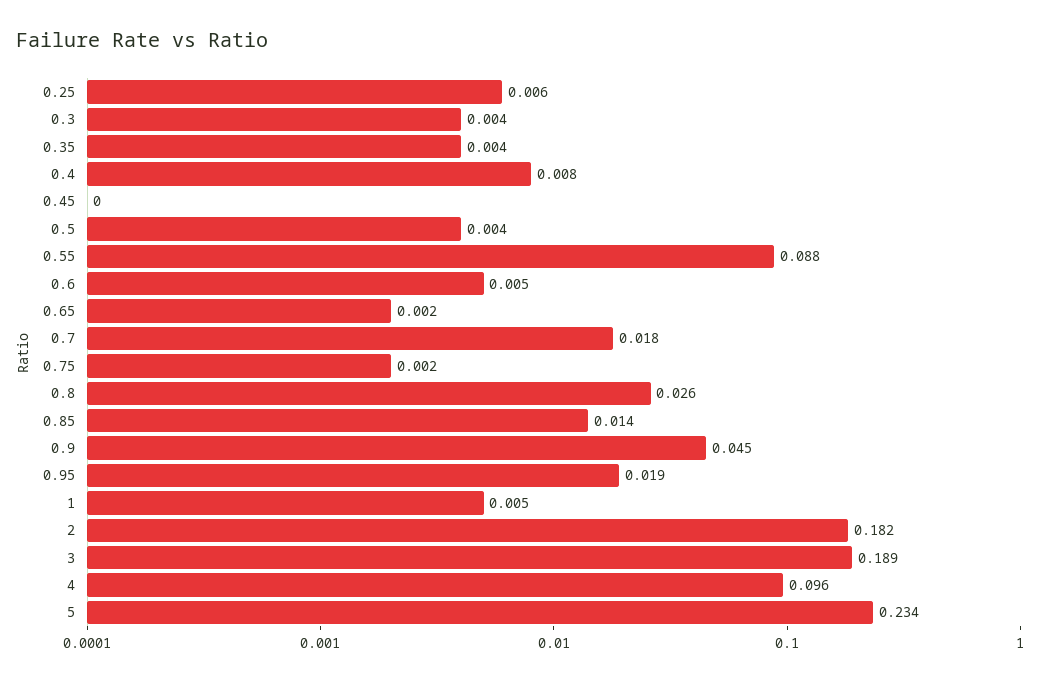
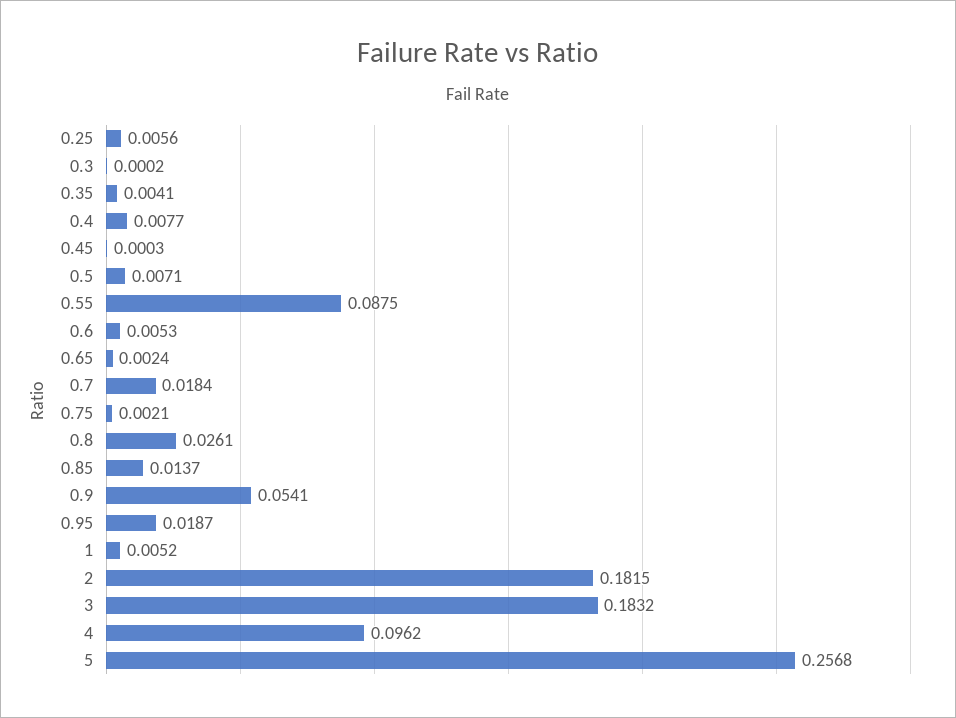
  {
    "0.25": 0.0056,
-   "0.3": 0.004,
+   "0.3": 0.0002,
    "0.35": 0.0041,
    "0.4": 0.0077,
    "0.45": 0.0003,
-   "0.5": 0.004,
+   "0.5": 0.0071,
    "0.55": 0.0875,
    "0.6": 0.0053,
    "0.65": 0.0024,
    "0.7": 0.0184,
    "0.75": 0.0021,
    "0.8": 0.0261,
    "0.85": 0.0137,
-   "0.9": 0.045,
+   "0.9": 0.0541,
    "0.95": 0.0187,
    "1": 0.0052,
    "2": 0.1815,
-   "3": 0.189,
+   "3": 0.1832,
    "4": 0.0962,
-   "5": 0.234
+   "5": 0.2568
  }

